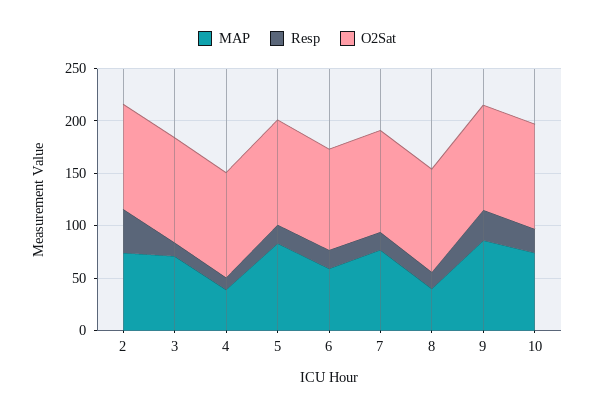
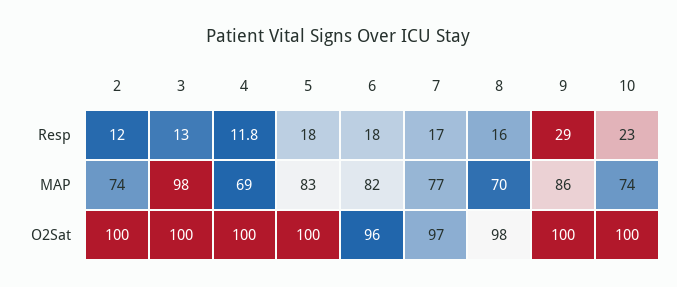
  {
    "MAP": {
      "2": 74,
-     "3": 70,
+     "3": 98,
-     "4": 40,
+     "4": 69,
      "5": 83,
-     "6": 60,
+     "6": 82,
      "7": 77,
-     "8": 40,
+     "8": 70,
      "9": 86,
      "10": 74
    },
    "Resp": {
-     "2": 40,
+     "2": 12,
      "3": 13,
      "4": 11.8,
      "5": 18,
      "6": 18,
      "7": 17,
      "8": 16,
      "9": 29,
      "10": 23
    },
    "O2Sat": {
      "2": 100,
      "3": 100,
      "4": 100,
      "5": 100,
      "6": 96,
      "7": 97,
      "8": 98,
      "9": 100,
      "10": 100
    }
  }

